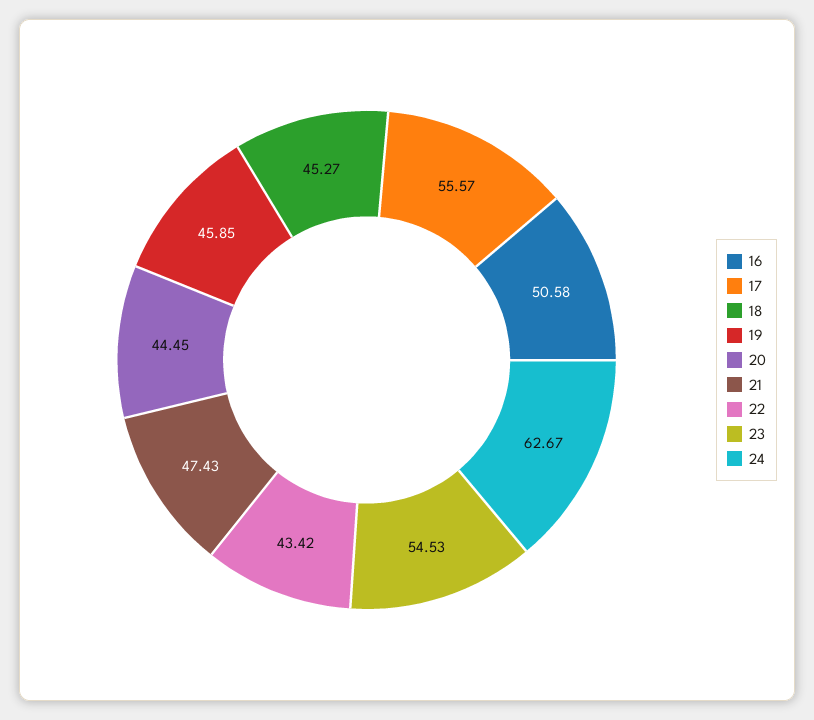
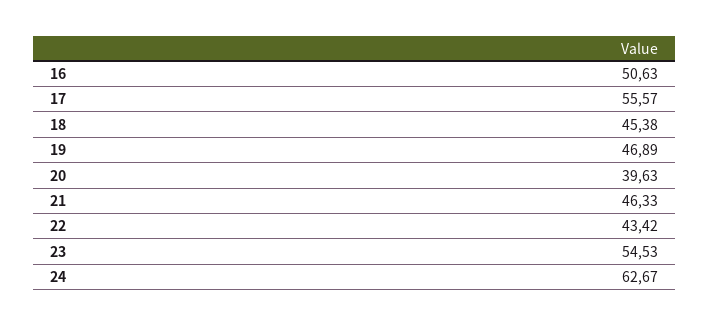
  {
-   "16": 50.58,
+   "16": 50.63,
    "17": 55.57,
-   "18": 45.27,
+   "18": 45.38,
-   "19": 45.85,
+   "19": 46.89,
-   "20": 44.45,
+   "20": 39.63,
-   "21": 47.43,
+   "21": 46.33,
    "22": 43.42,
    "23": 54.53,
    "24": 62.67
  }

